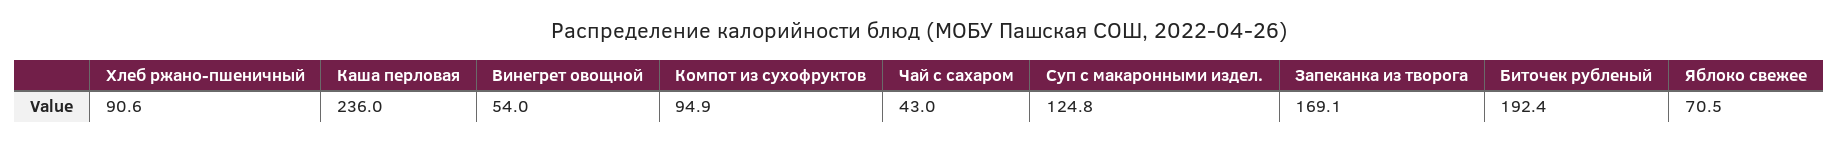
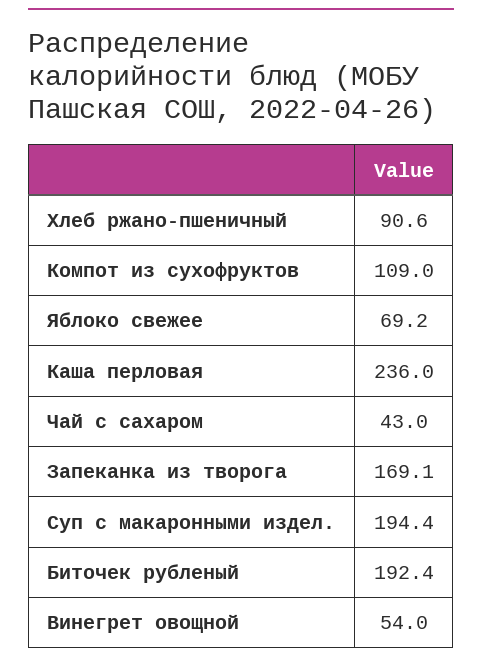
  {
    "Хлеб ржано-пшеничный": 90.6,
    "Каша перловая": 236,
    "Винегрет овощной": 54,
-   "Компот из сухофруктов": 94.9,
+   "Компот из сухофруктов": 109,
    "Чай с сахаром": 43,
-   "Суп с макаронными издел.": 124.8,
+   "Суп с макаронными издел.": 194.4,
    "Запеканка из творога": 169.1,
    "Биточек рубленый": 192.4,
-   "Яблоко свежее": 70.5
+   "Яблоко свежее": 69.2
  }

